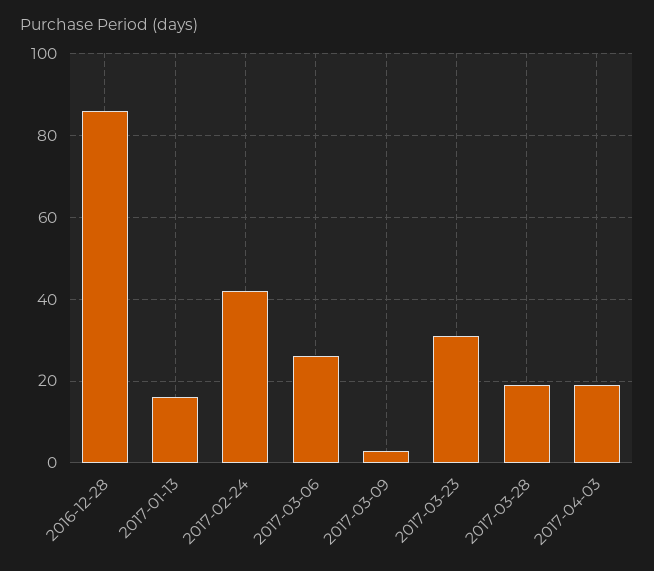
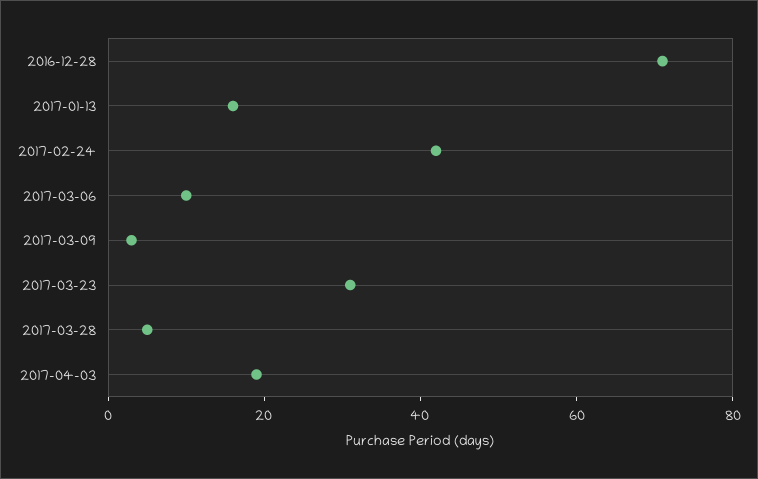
  {
-   "2016-12-28": 85,
+   "2016-12-28": 70,
    "2017-01-13": 15,
    "2017-02-24": 40,
-   "2017-03-06": 25,
+   "2017-03-06": 10,
    "2017-03-09": 5,
    "2017-03-23": 30,
-   "2017-03-28": 20,
+   "2017-03-28": 5,
    "2017-04-03": 20
  }

